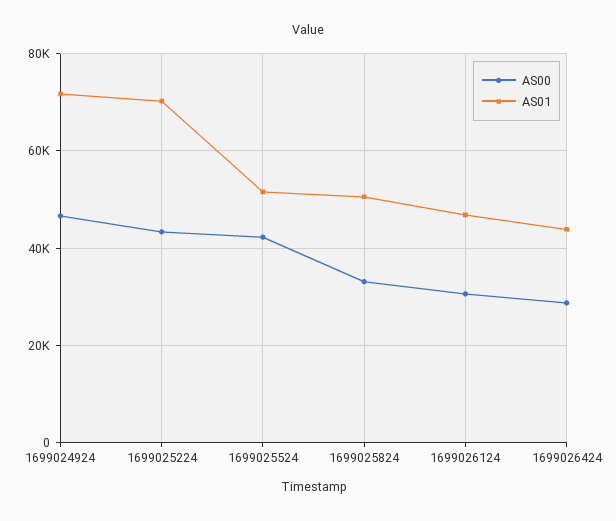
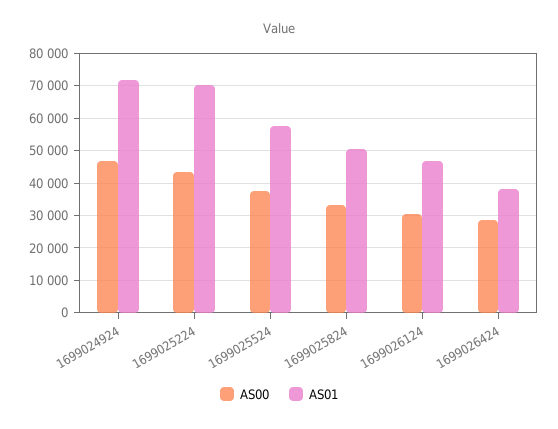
  {
    "AS00": {
      "1699024924": 46000,
      "1699025224": 44000,
-     "1699025524": 42000,
+     "1699025524": 38000,
      "1699025824": 34000,
      "1699026124": 30000,
      "1699026424": 28000
    },
    "AS01": {
      "1699024924": 72000,
      "1699025224": 70000,
-     "1699025524": 52000,
+     "1699025524": 58000,
      "1699025824": 50000,
      "1699026124": 46000,
-     "1699026424": 44000
+     "1699026424": 38000
    }
  }

